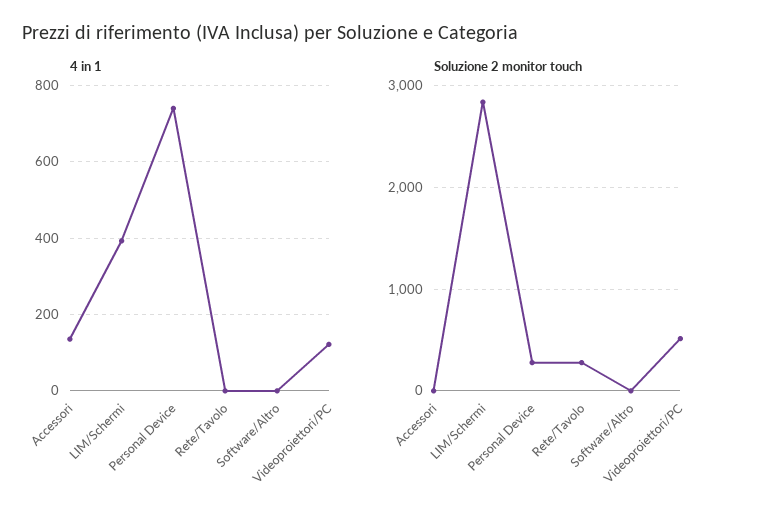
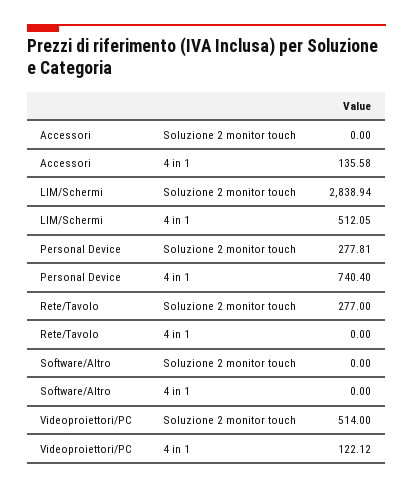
  {
    "4 in 1": {
      "Accessori": 135.58,
-     "LIM/Schermi": 400,
+     "LIM/Schermi": 512.05,
      "Personal Device": 740.4,
      "Rete/Tavolo": 0,
      "Software/Altro": 0,
      "Videoproiettori/PC": 122.12
    },
    "Soluzione 2 monitor touch": {
      "Accessori": 0,
      "LIM/Schermi": 2838.94,
      "Personal Device": 277.81,
      "Rete/Tavolo": 277,
      "Software/Altro": 0,
      "Videoproiettori/PC": 514
    }
  }

